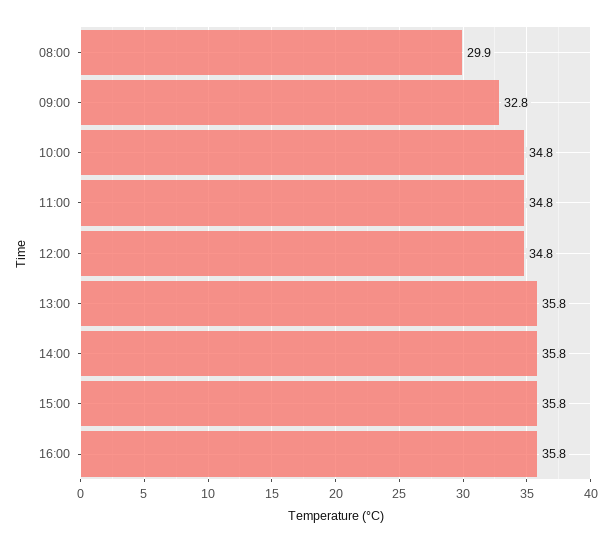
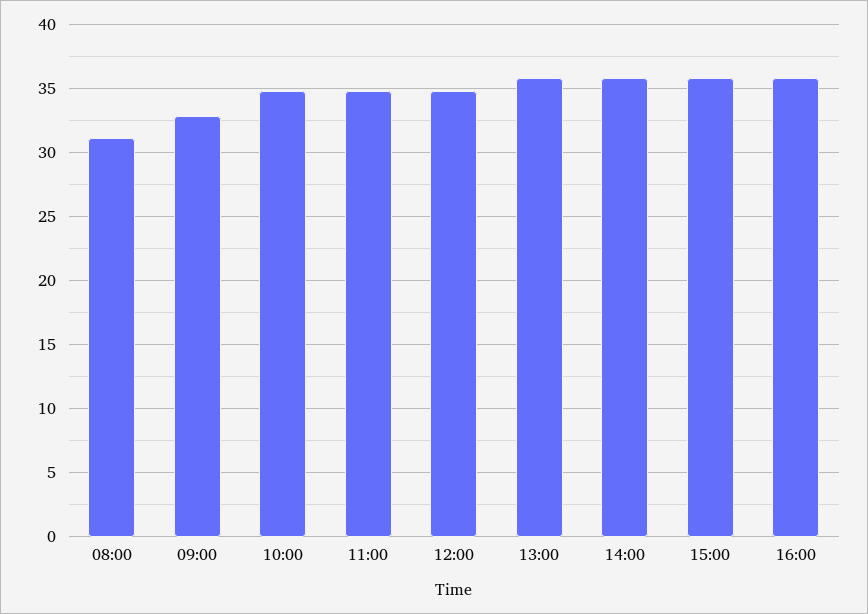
  {
-   "08:00": 29.9,
+   "08:00": 31,
    "09:00": 32.8,
    "10:00": 34.8,
    "11:00": 34.8,
    "12:00": 34.8,
    "13:00": 35.8,
    "14:00": 35.8,
    "15:00": 35.8,
    "16:00": 35.8
  }

